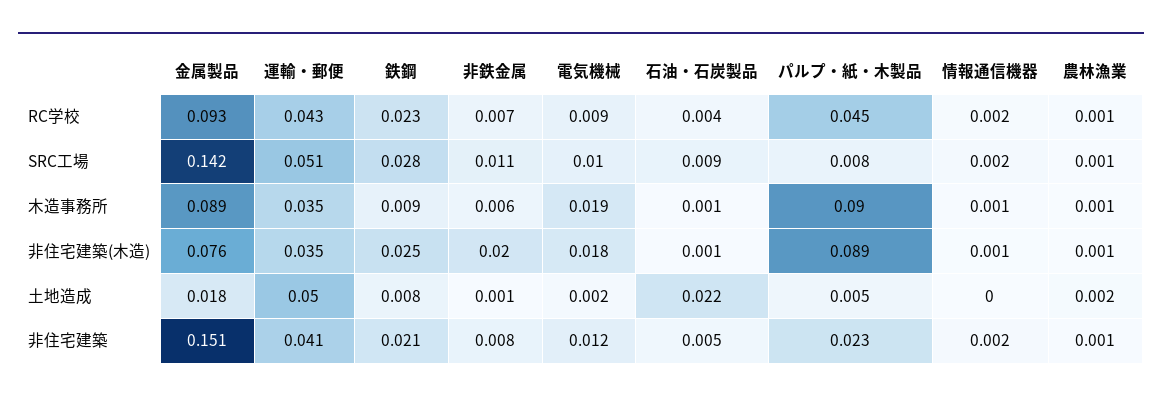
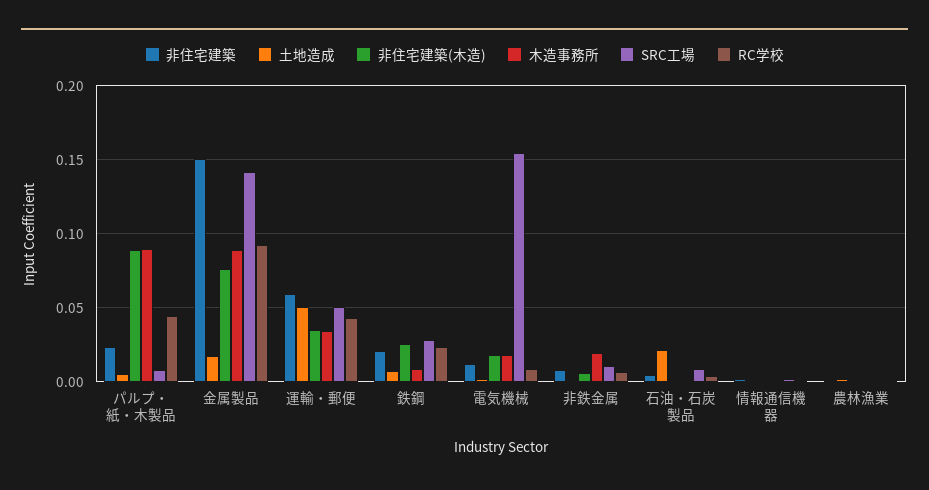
  {
    "RC学校": {
      "金属製品": 0.093,
      "運輸・郵便": 0.043,
      "鉄鋼": 0.023,
      "非鉄金属": 0.007,
      "電気機械": 0.009,
      "石油・石炭製品": 0.004,
      "パルプ・紙・木製品": 0.045,
      "情報通信機器": 0.002,
      "農林漁業": 0.001
    },
    "SRC工場": {
      "金属製品": 0.142,
      "運輸・郵便": 0.051,
      "鉄鋼": 0.028,
      "非鉄金属": 0.011,
-     "電気機械": 0.01,
+     "電気機械": 0.155,
      "石油・石炭製品": 0.009,
      "パルプ・紙・木製品": 0.008,
      "情報通信機器": 0.002,
      "農林漁業": 0.001
    },
    "木造事務所": {
      "金属製品": 0.089,
      "運輸・郵便": 0.035,
      "鉄鋼": 0.009,
-     "非鉄金属": 0.006,
+     "非鉄金属": 0.02,
      "電気機械": 0.019,
      "石油・石炭製品": 0.001,
      "パルプ・紙・木製品": 0.09,
      "情報通信機器": 0.001,
      "農林漁業": 0.001
    },
    "非住宅建築(木造)": {
      "金属製品": 0.076,
      "運輸・郵便": 0.035,
      "鉄鋼": 0.025,
-     "非鉄金属": 0.02,
+     "非鉄金属": 0.005,
      "電気機械": 0.018,
      "石油・石炭製品": 0.001,
      "パルプ・紙・木製品": 0.089,
      "情報通信機器": 0.001,
      "農林漁業": 0.001
    },
    "土地造成": {
      "金属製品": 0.018,
      "運輸・郵便": 0.05,
      "鉄鋼": 0.008,
      "非鉄金属": 0.001,
      "電気機械": 0.002,
      "石油・石炭製品": 0.022,
      "パルプ・紙・木製品": 0.005,
      "情報通信機器": 0,
      "農林漁業": 0.002
    },
    "非住宅建築": {
      "金属製品": 0.151,
-     "運輸・郵便": 0.041,
+     "運輸・郵便": 0.06,
      "鉄鋼": 0.021,
      "非鉄金属": 0.008,
      "電気機械": 0.012,
      "石油・石炭製品": 0.005,
      "パルプ・紙・木製品": 0.023,
      "情報通信機器": 0.002,
      "農林漁業": 0.001
    }
  }

